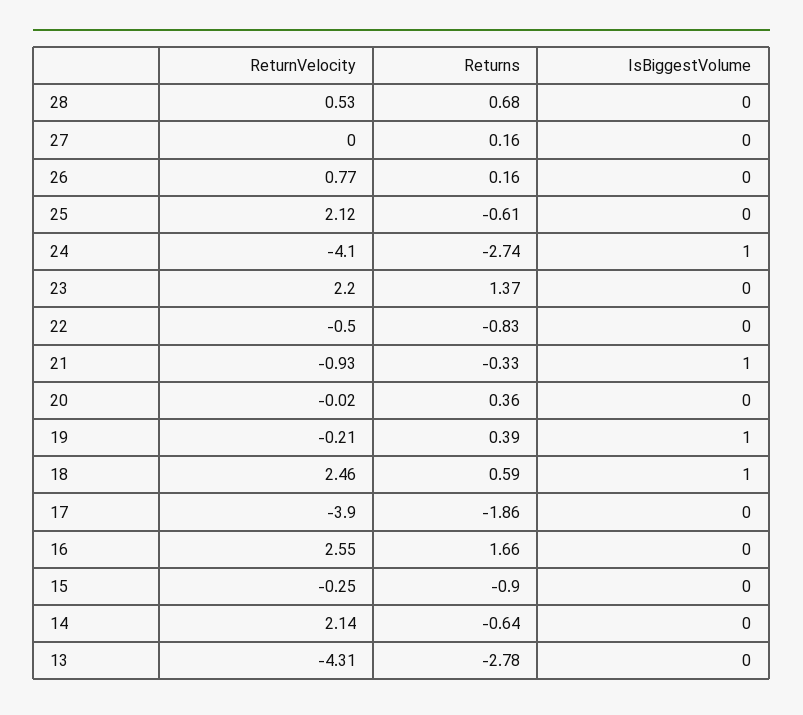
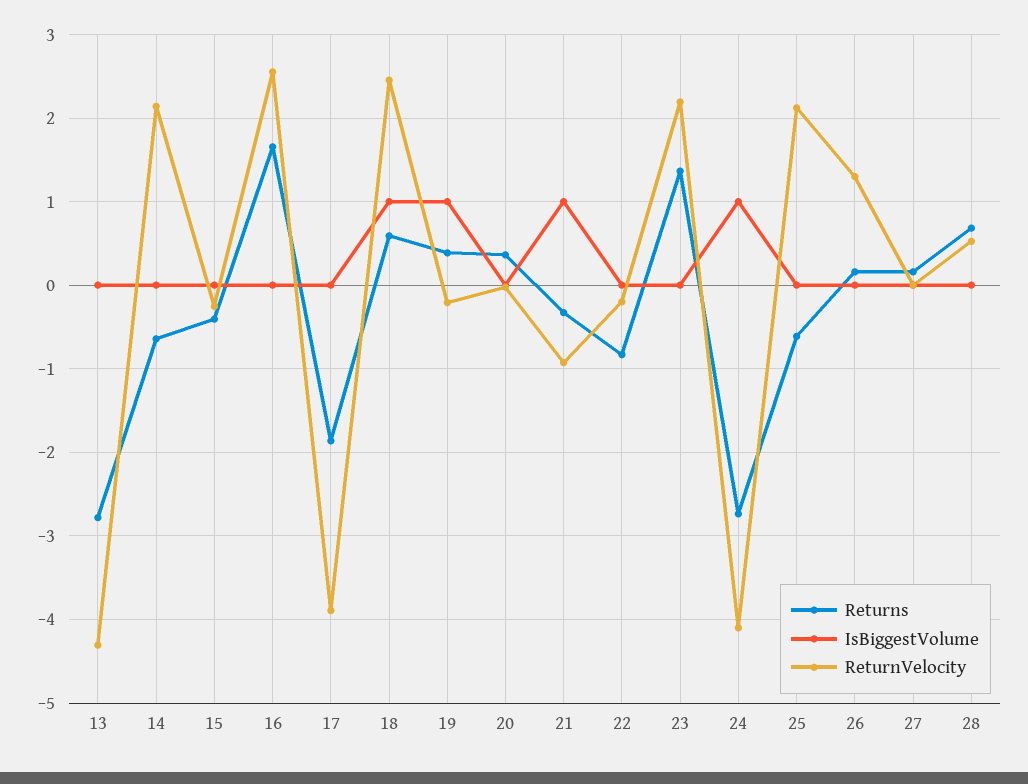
  {
    "ReturnVelocity": {
      "28": 0.53,
      "27": 0,
-     "26": 0.77,
+     "26": 1.3,
      "25": 2.12,
      "24": -4.1,
      "23": 2.2,
-     "22": -0.5,
+     "22": -0.2,
      "21": -0.93,
      "20": -0.02,
      "19": -0.21,
      "18": 2.46,
      "17": -3.9,
      "16": 2.55,
      "15": -0.25,
      "14": 2.14,
      "13": -4.31
    },
    "Returns": {
      "28": 0.68,
      "27": 0.16,
      "26": 0.16,
      "25": -0.61,
      "24": -2.74,
      "23": 1.37,
      "22": -0.83,
      "21": -0.33,
      "20": 0.36,
      "19": 0.39,
      "18": 0.59,
      "17": -1.86,
      "16": 1.66,
-     "15": -0.9,
+     "15": -0.4,
      "14": -0.64,
      "13": -2.78
    },
    "IsBiggestVolume": {
      "28": 0,
      "27": 0,
      "26": 0,
      "25": 0,
      "24": 1,
      "23": 0,
      "22": 0,
      "21": 1,
      "20": 0,
      "19": 1,
      "18": 1,
      "17": 0,
      "16": 0,
      "15": 0,
      "14": 0,
      "13": 0
    }
  }

